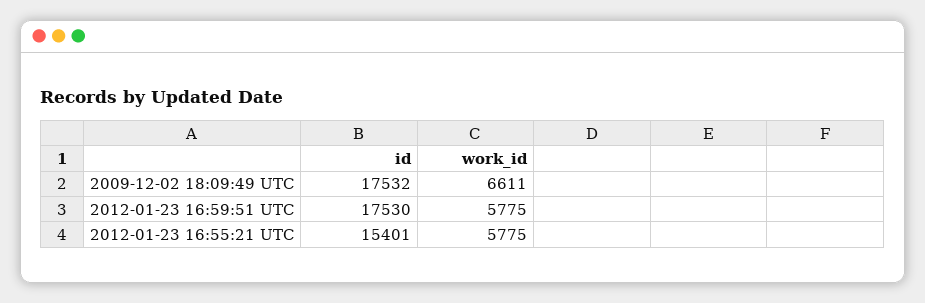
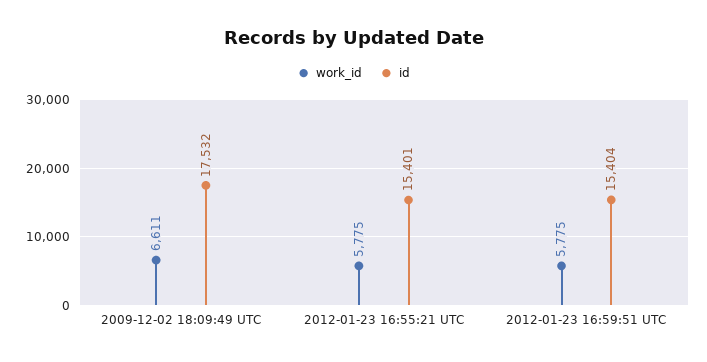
  {
    "id": {
      "2009-12-02 18:09:49 UTC": 17532,
-     "2012-01-23 16:59:51 UTC": 17530,
+     "2012-01-23 16:59:51 UTC": 15404,
      "2012-01-23 16:55:21 UTC": 15401
    },
    "work_id": {
      "2009-12-02 18:09:49 UTC": 6611,
      "2012-01-23 16:59:51 UTC": 5775,
      "2012-01-23 16:55:21 UTC": 5775
    }
  }

